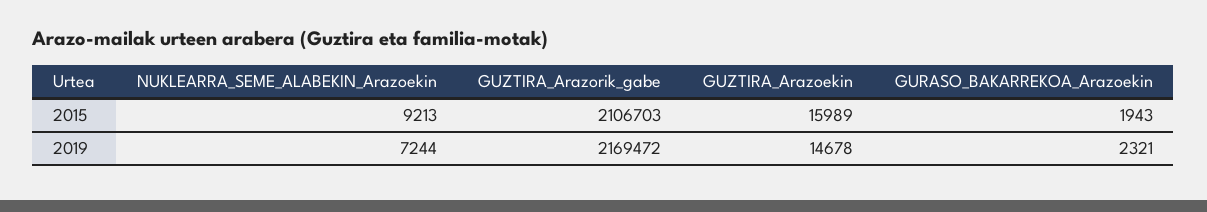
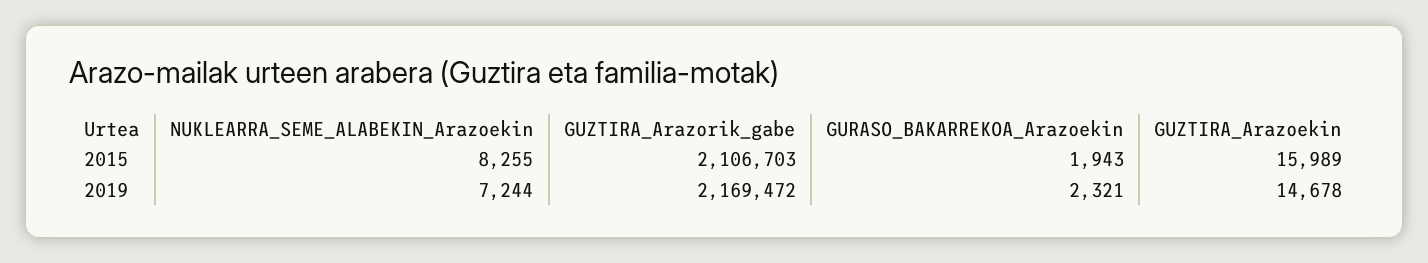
  {
    "NUKLEARRA_SEME_ALABEKIN_Arazoekin": {
-     "2015": 9213,
+     "2015": 8255,
      "2019": 7244
    },
    "GUZTIRA_Arazorik_gabe": {
      "2015": 2106703,
      "2019": 2169472
    },
    "GUZTIRA_Arazoekin": {
      "2015": 15989,
      "2019": 14678
    },
    "GURASO_BAKARREKOA_Arazoekin": {
      "2015": 1943,
      "2019": 2321
    }
  }

